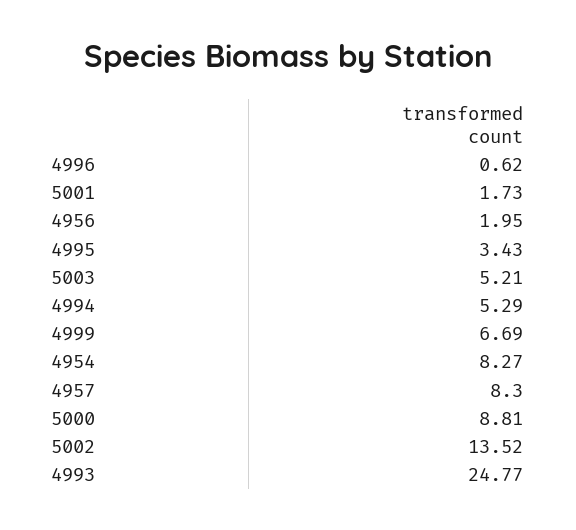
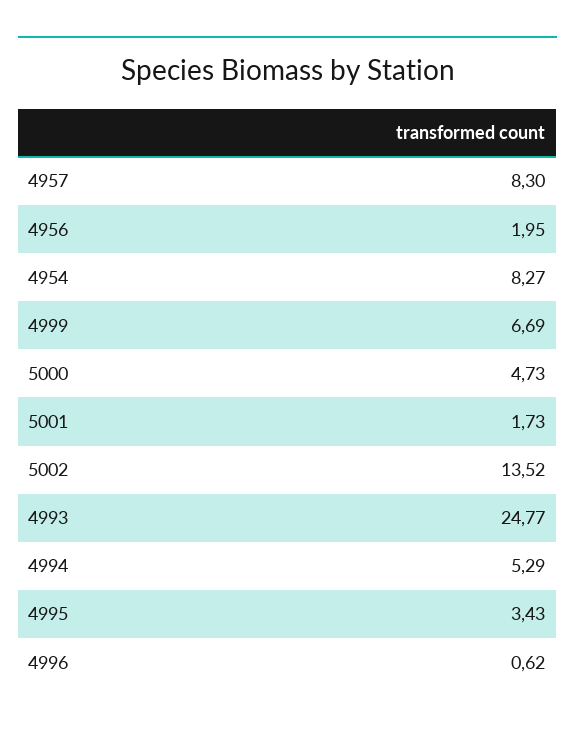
  {
    "4996": 0.62,
    "5001": 1.73,
    "4956": 1.95,
    "4995": 3.43,
-   "5003": 5.21,
    "4994": 5.29,
    "4999": 6.69,
    "4954": 8.27,
    "4957": 8.3,
-   "5000": 8.81,
+   "5000": 4.73,
    "5002": 13.52,
    "4993": 24.77
  }

